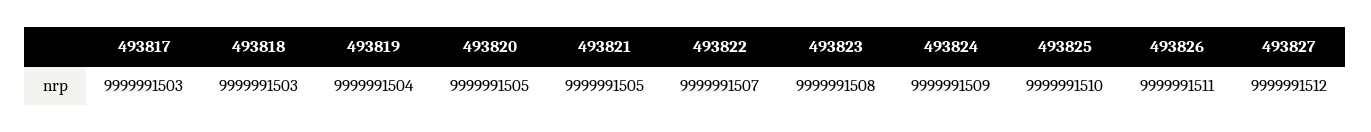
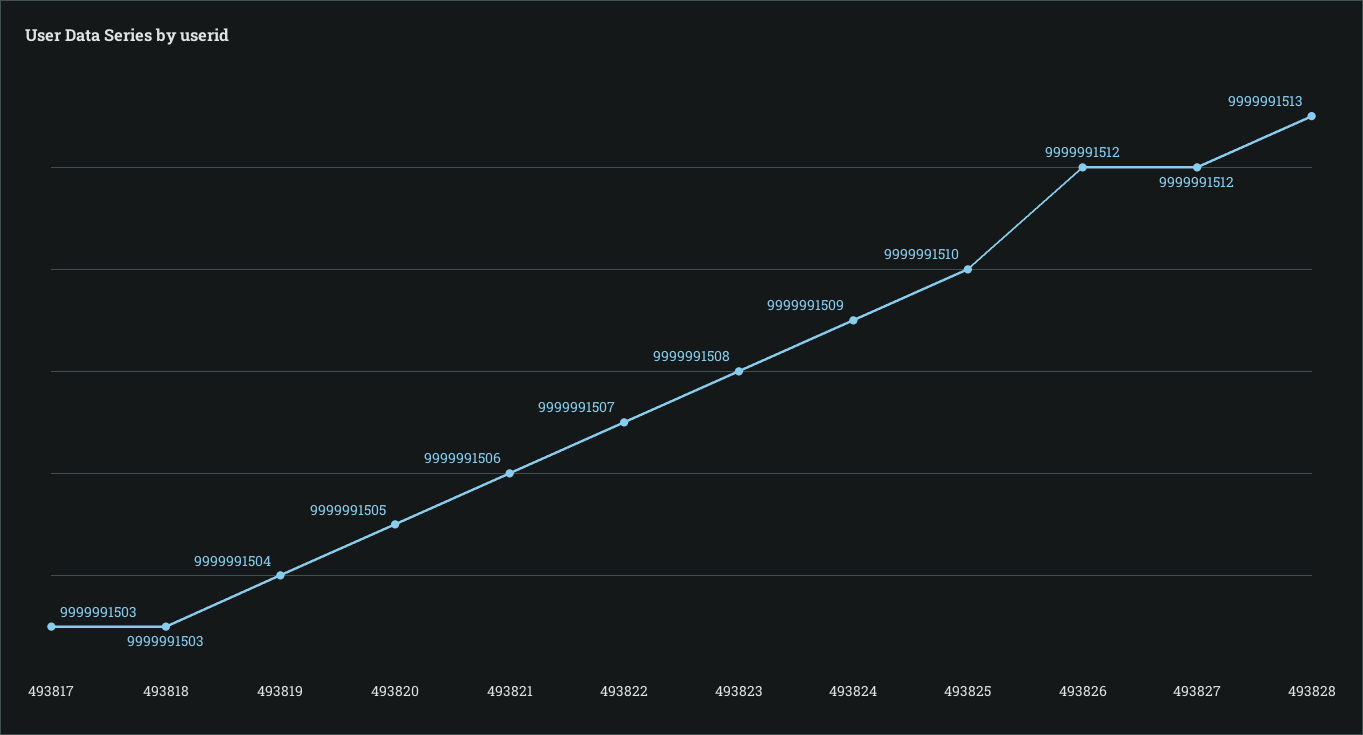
  {
    "493817": 9999991503,
    "493818": 9999991503,
    "493819": 9999991504,
    "493820": 9999991505,
-   "493821": 9999991505,
+   "493821": 9999991506,
    "493822": 9999991507,
    "493823": 9999991508,
    "493824": 9999991509,
    "493825": 9999991510,
-   "493826": 9999991511,
+   "493826": 9999991512,
-   "493827": 9999991512
+   "493827": 9999991512,
+   "493828": 9999991513
  }

